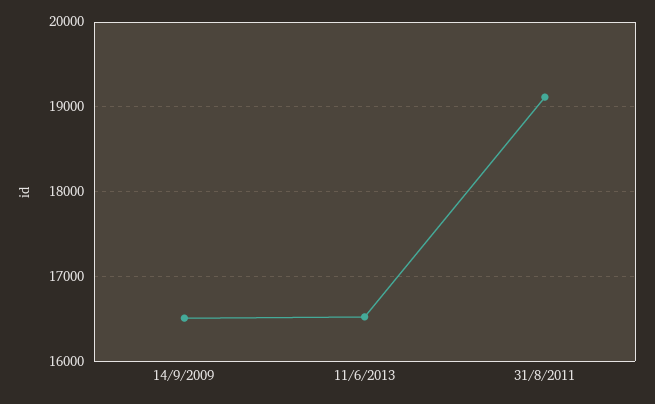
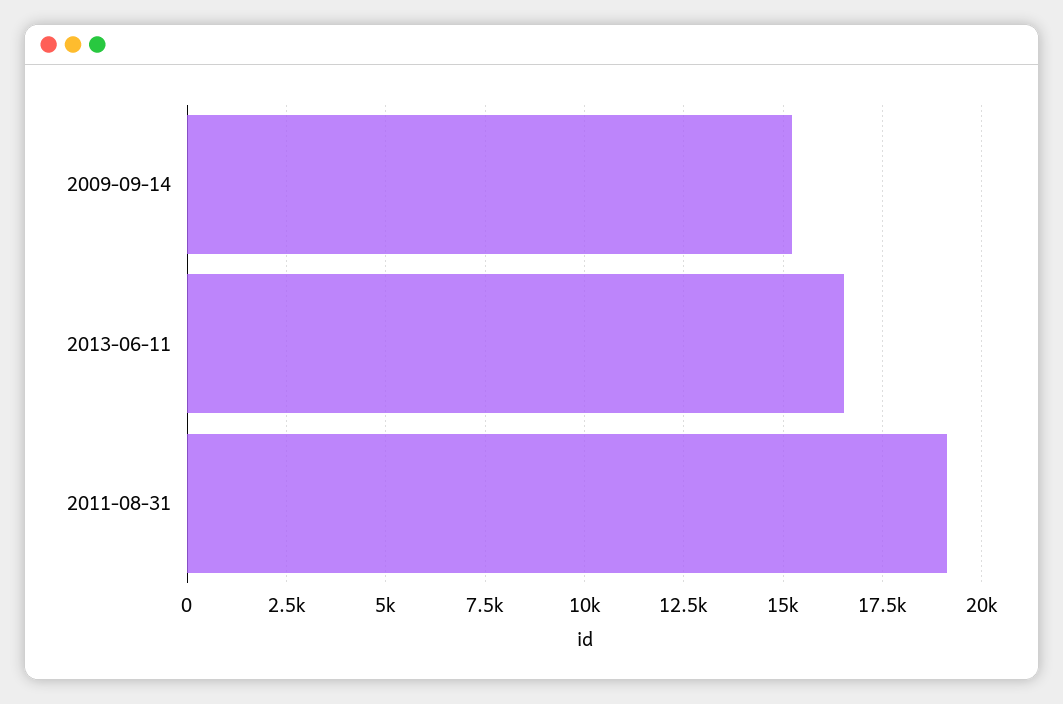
  {
-   "14/9/2009": 16500,
+   "14/9/2009": 15250,
    "11/6/2013": 16500,
    "31/8/2011": 19100
  }

